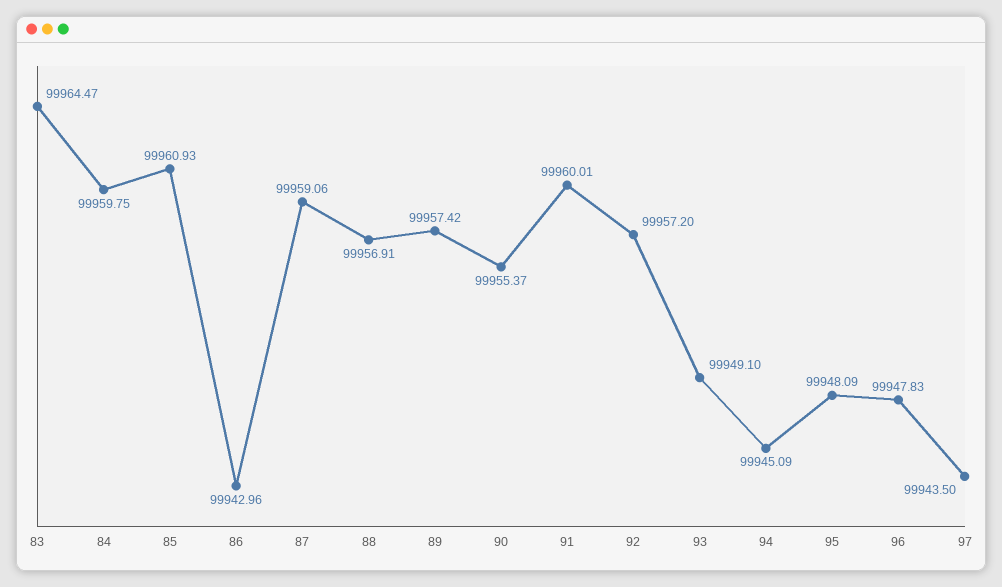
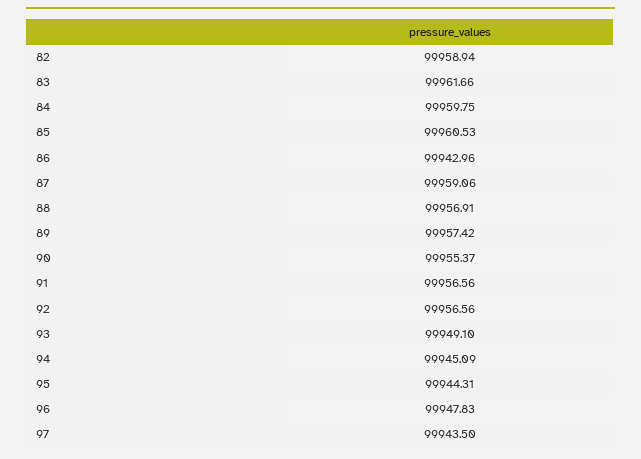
  {
-   "83": 99964.47,
+   "83": 99961.66,
    "84": 99959.75,
-   "85": 99960.93,
+   "85": 99960.53,
    "86": 99942.96,
    "87": 99959.06,
    "88": 99956.91,
    "89": 99957.42,
    "90": 99955.37,
-   "91": 99960.01,
+   "91": 99956.56,
-   "92": 99957.2,
+   "92": 99956.56,
    "93": 99949.1,
    "94": 99945.09,
-   "95": 99948.09,
+   "95": 99944.31,
    "96": 99947.83,
-   "97": 99943.5
+   "97": 99943.5,
+   "82": 99958.94
  }

